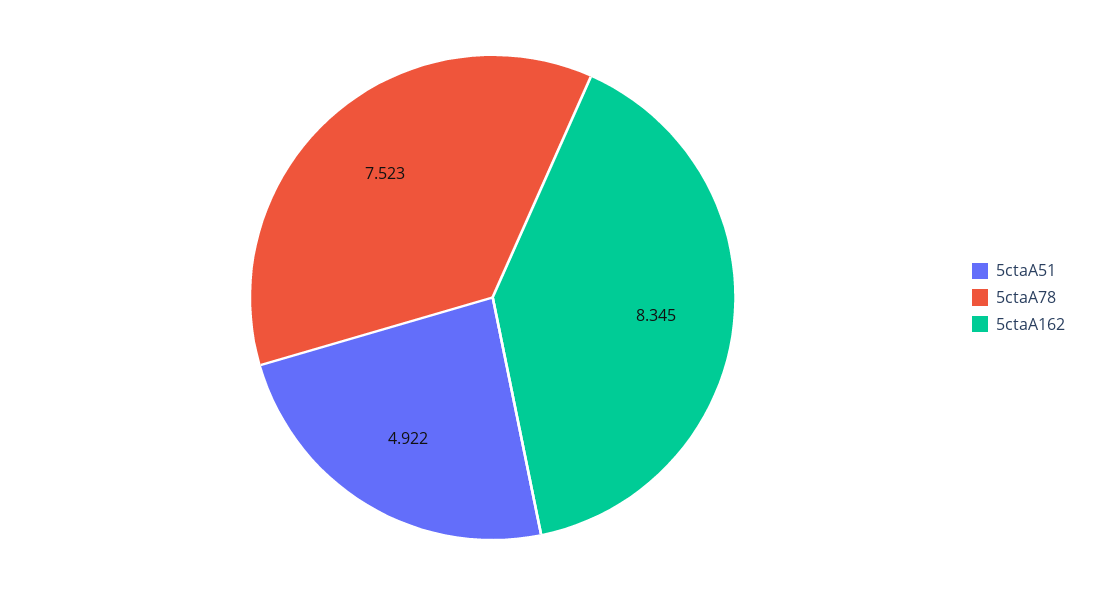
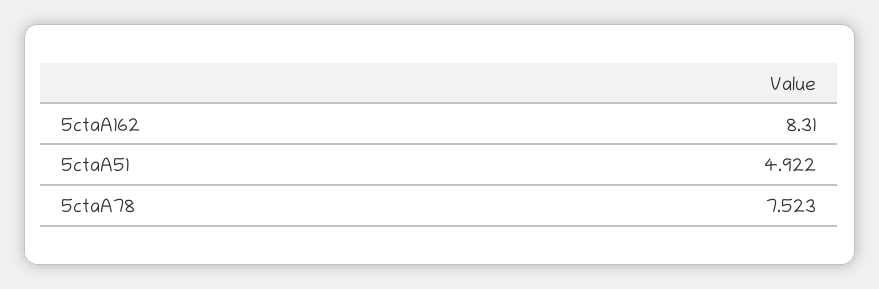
  {
    "5ctaA51": 4.922,
    "5ctaA78": 7.523,
-   "5ctaA162": 8.345
+   "5ctaA162": 8.31
  }

